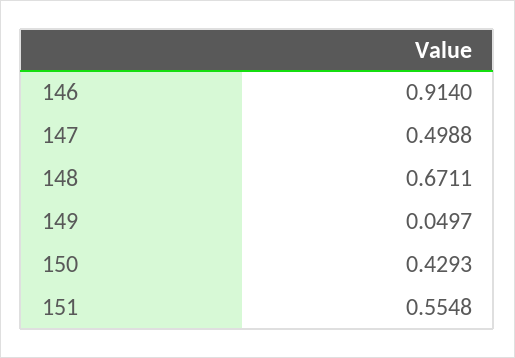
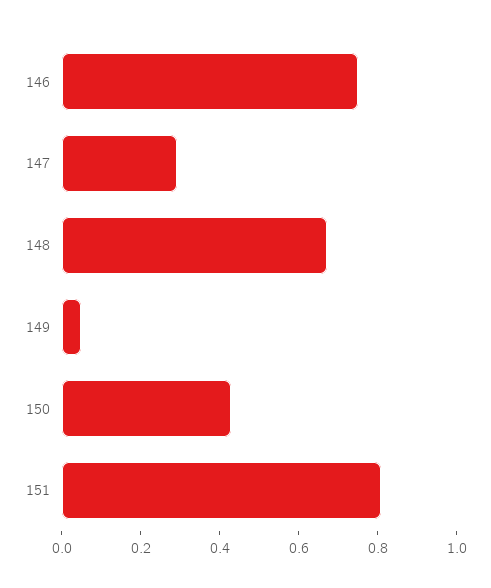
  {
-   "146": 0.914,
+   "146": 0.75,
-   "147": 0.4988,
+   "147": 0.3,
    "148": 0.6711,
    "149": 0.0497,
    "150": 0.4293,
-   "151": 0.5548
+   "151": 0.8
  }

